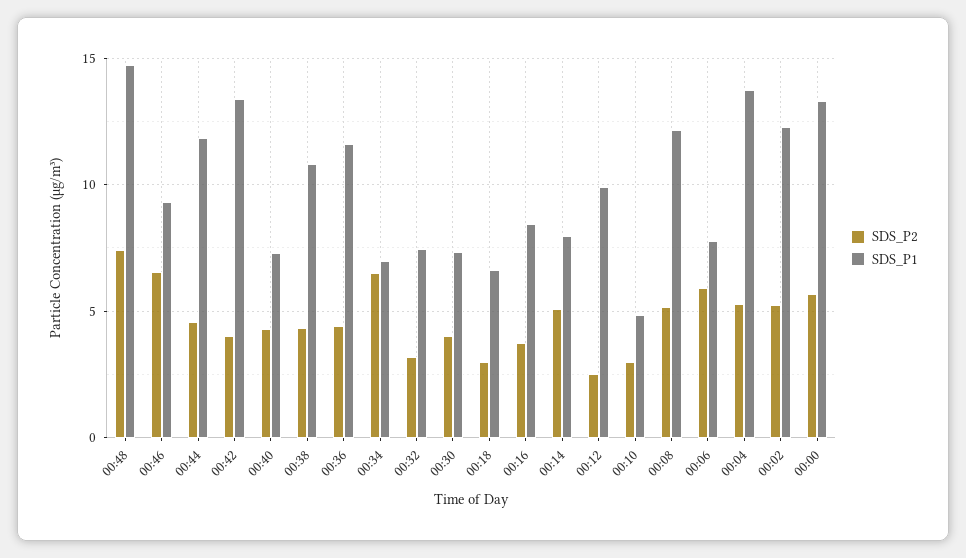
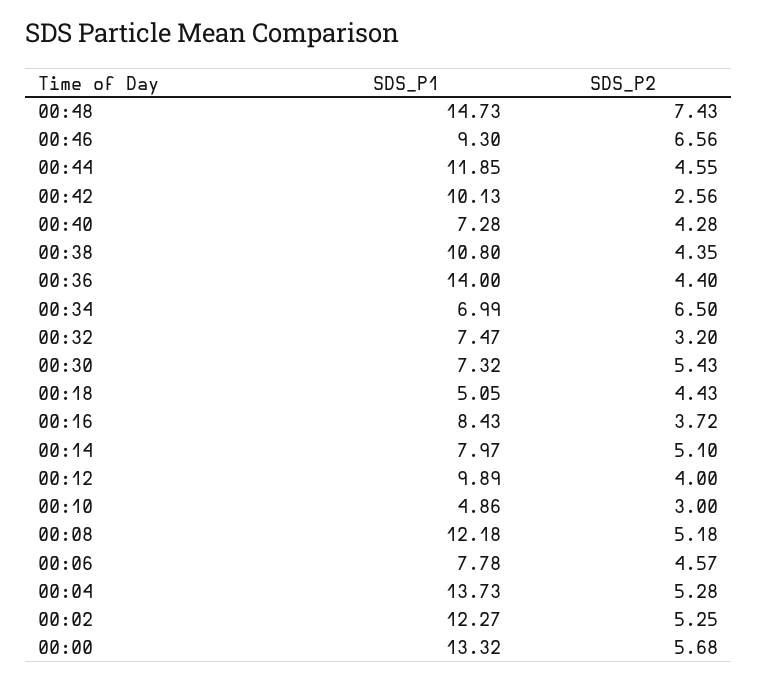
  {
    "SDS_P2": {
      "00:48": 7.43,
      "00:46": 6.56,
      "00:44": 4.55,
-     "00:42": 4,
+     "00:42": 2.56,
      "00:40": 4.28,
      "00:38": 4.35,
      "00:36": 4.4,
      "00:34": 6.5,
      "00:32": 3.2,
-     "00:30": 4,
+     "00:30": 5.43,
-     "00:18": 3,
+     "00:18": 4.43,
      "00:16": 3.72,
      "00:14": 5.1,
-     "00:12": 2.5,
+     "00:12": 4,
      "00:10": 3,
      "00:08": 5.18,
-     "00:06": 6,
+     "00:06": 4.57,
      "00:04": 5.28,
      "00:02": 5.25,
      "00:00": 5.68
    },
    "SDS_P1": {
      "00:48": 14.73,
      "00:46": 9.3,
      "00:44": 11.85,
-     "00:42": 13.5,
+     "00:42": 10.13,
      "00:40": 7.28,
      "00:38": 10.8,
-     "00:36": 11.5,
+     "00:36": 14,
      "00:34": 6.99,
      "00:32": 7.47,
      "00:30": 7.32,
-     "00:18": 6.5,
+     "00:18": 5.05,
      "00:16": 8.43,
      "00:14": 7.97,
      "00:12": 9.89,
      "00:10": 4.86,
      "00:08": 12.18,
      "00:06": 7.78,
      "00:04": 13.73,
      "00:02": 12.27,
      "00:00": 13.32
    }
  }

